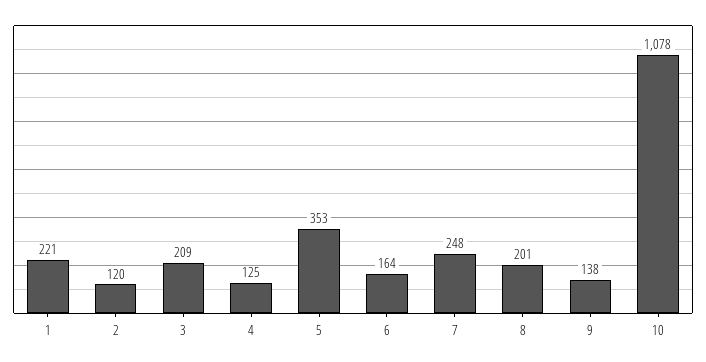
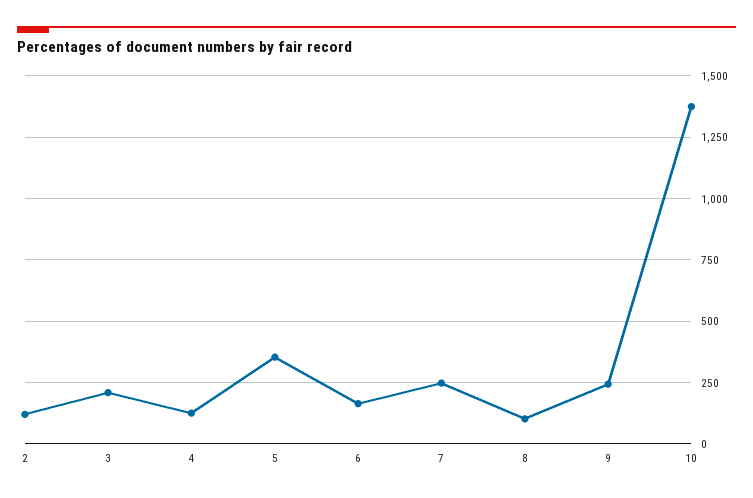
  {
-   "1": 221,
    "2": 120,
    "3": 209,
    "4": 125,
    "5": 353,
    "6": 164,
    "7": 248,
-   "8": 201,
+   "8": 100,
-   "9": 138,
+   "9": 250,
-   "10": 1078
+   "10": 1375
  }

